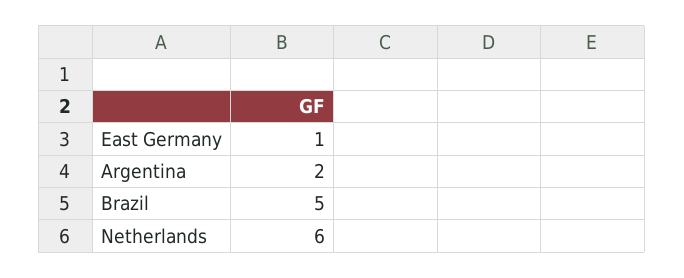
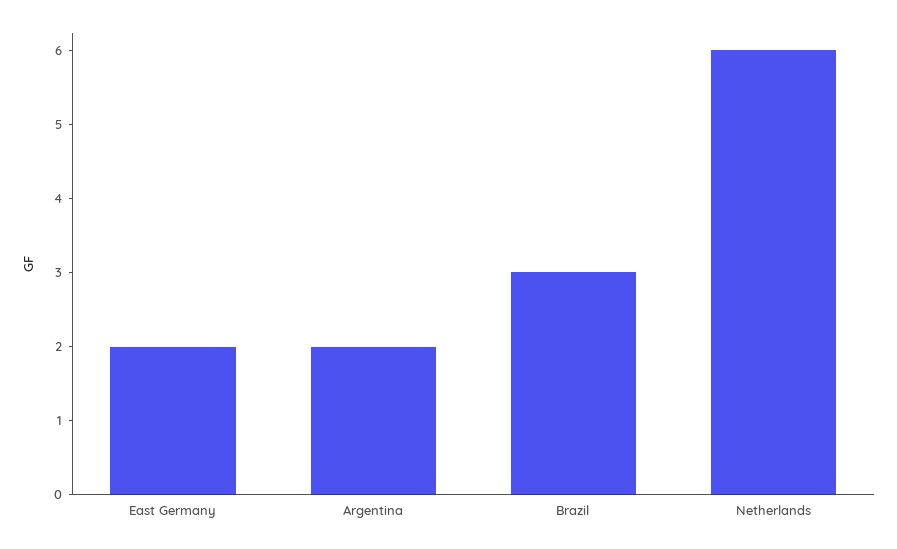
  {
-   "East Germany": 1,
+   "East Germany": 2,
    "Argentina": 2,
-   "Brazil": 5,
+   "Brazil": 3,
    "Netherlands": 6
  }

